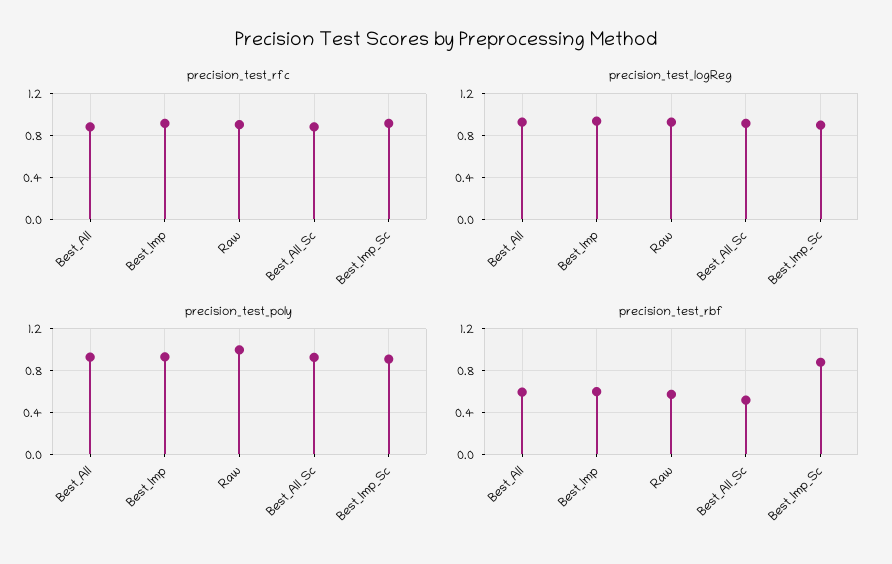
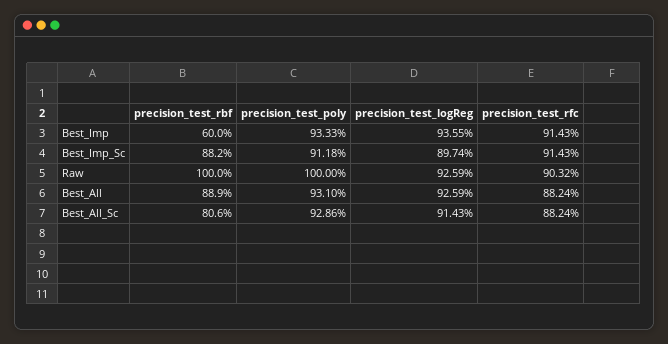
  {
    "precision_test_rfc": {
      "Best_All": 0.8824,
      "Best_Imp": 0.9143,
      "Raw": 0.9032,
      "Best_All_Sc": 0.8824,
      "Best_Imp_Sc": 0.9143
    },
    "precision_test_logReg": {
      "Best_All": 0.9259,
      "Best_Imp": 0.9355,
      "Raw": 0.9259,
      "Best_All_Sc": 0.9143,
      "Best_Imp_Sc": 0.8974
    },
    "precision_test_poly": {
      "Best_All": 0.931,
      "Best_Imp": 0.9333,
      "Raw": 1,
      "Best_All_Sc": 0.9286,
      "Best_Imp_Sc": 0.9118
    },
    "precision_test_rbf": {
-     "Best_All": 0.6,
+     "Best_All": 0.889,
      "Best_Imp": 0.6,
-     "Raw": 0.6,
+     "Raw": 1,
-     "Best_All_Sc": 0.5,
+     "Best_All_Sc": 0.806,
      "Best_Imp_Sc": 0.882
    }
  }

